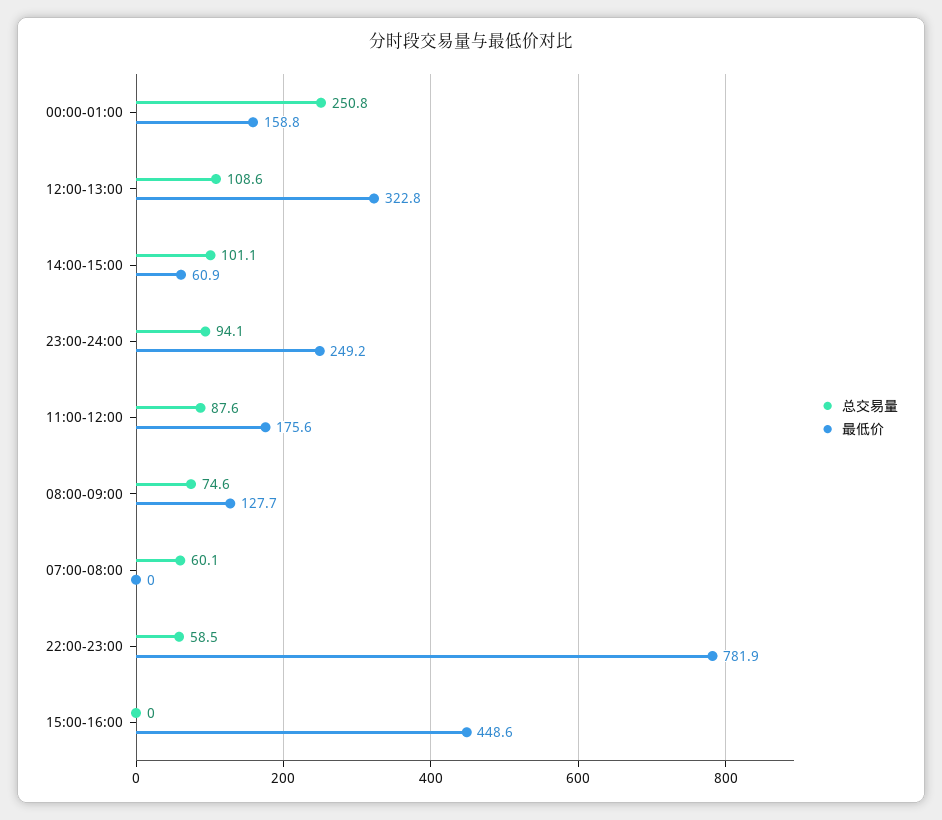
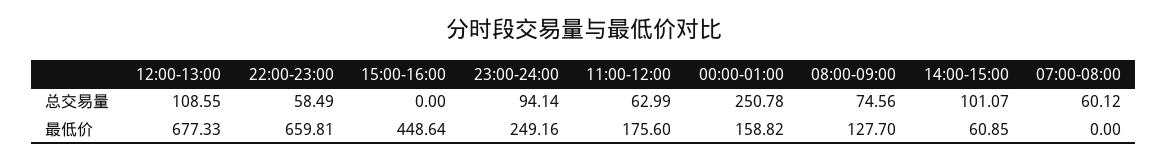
  {
    "总交易量": {
      "00:00-01:00": 250.78,
      "12:00-13:00": 108.55,
      "14:00-15:00": 101.07,
      "23:00-24:00": 94.14,
-     "11:00-12:00": 87.6,
+     "11:00-12:00": 62.99,
      "08:00-09:00": 74.56,
      "07:00-08:00": 60.12,
      "22:00-23:00": 58.49,
      "15:00-16:00": 0
    },
    "最低价": {
      "00:00-01:00": 158.82,
-     "12:00-13:00": 322.8,
+     "12:00-13:00": 677.33,
      "14:00-15:00": 60.85,
      "23:00-24:00": 249.16,
      "11:00-12:00": 175.6,
      "08:00-09:00": 127.7,
      "07:00-08:00": 0,
-     "22:00-23:00": 781.9,
+     "22:00-23:00": 659.81,
      "15:00-16:00": 448.64
    }
  }

